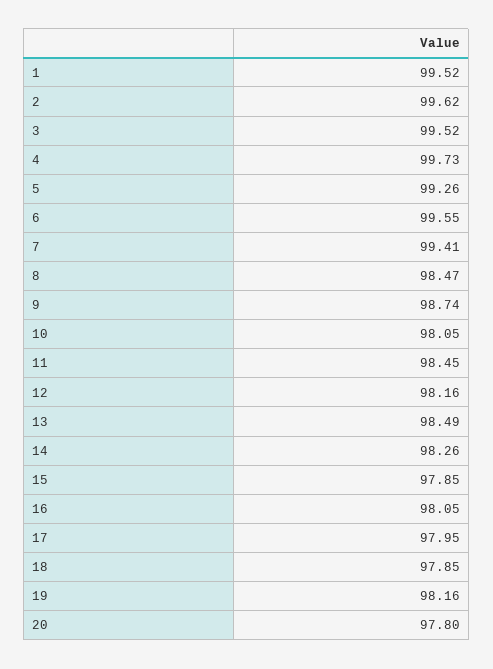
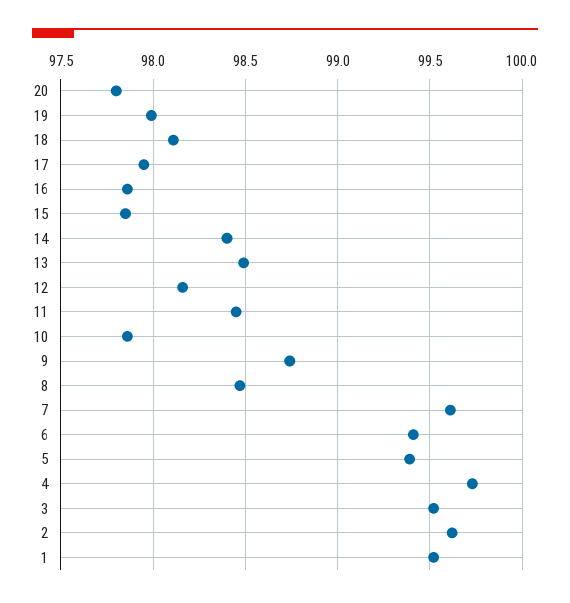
  {
    "1": 99.52,
    "2": 99.62,
    "3": 99.52,
    "4": 99.73,
-   "5": 99.26,
+   "5": 99.4,
-   "6": 99.55,
+   "6": 99.4,
-   "7": 99.41,
+   "7": 99.6,
    "8": 98.47,
    "9": 98.74,
-   "10": 98.05,
+   "10": 97.85,
    "11": 98.45,
    "12": 98.16,
    "13": 98.49,
-   "14": 98.26,
+   "14": 98.4,
    "15": 97.85,
-   "16": 98.05,
+   "16": 97.85,
    "17": 97.95,
-   "18": 97.85,
+   "18": 98.1,
-   "19": 98.16,
+   "19": 98,
    "20": 97.8
  }

